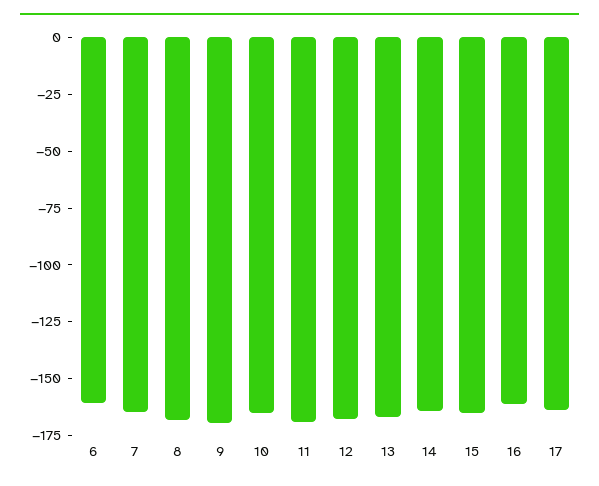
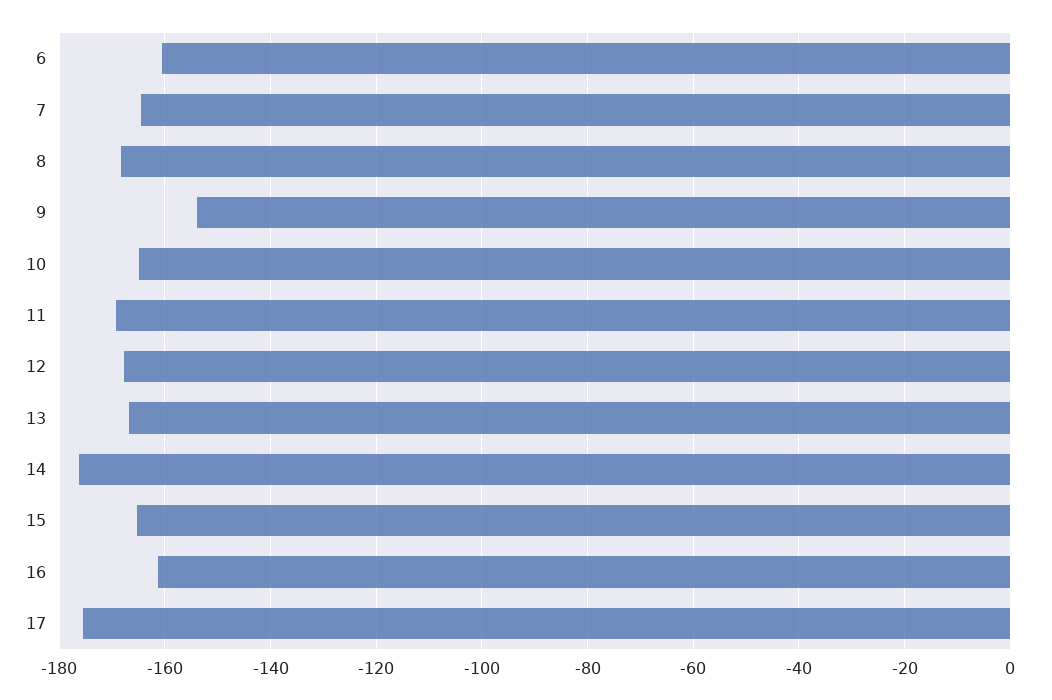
  {
    "6": -160,
    "7": -164,
    "8": -168,
-   "9": -170,
+   "9": -154,
    "10": -164,
    "11": -170,
    "12": -168,
    "13": -166,
-   "14": -165,
+   "14": -176,
    "15": -166,
    "16": -162,
-   "17": -165
+   "17": -176
  }

